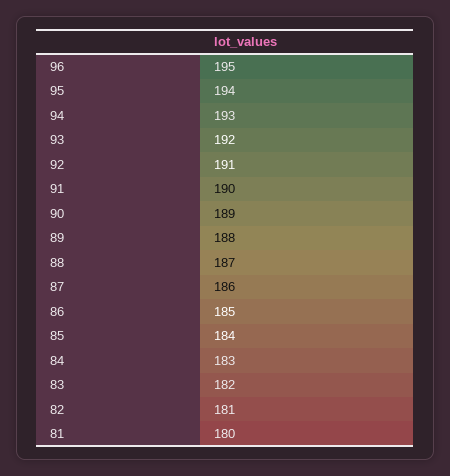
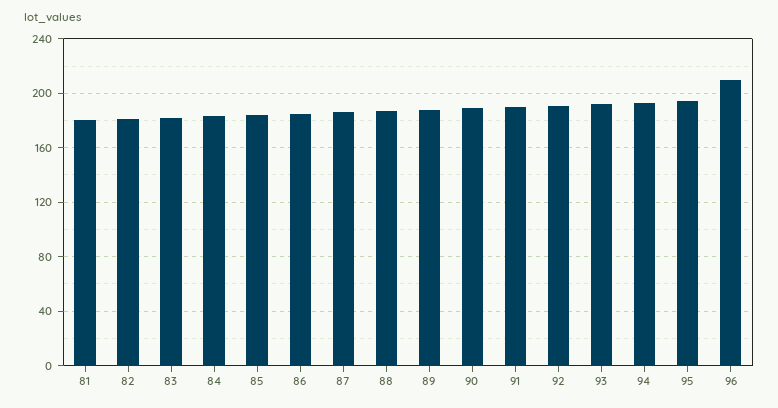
  {
-   "96": 195,
+   "96": 210,
    "95": 194,
    "94": 193,
    "93": 192,
    "92": 191,
    "91": 190,
    "90": 189,
    "89": 188,
    "88": 187,
    "87": 186,
    "86": 185,
    "85": 184,
    "84": 183,
    "83": 182,
    "82": 181,
    "81": 180
  }

